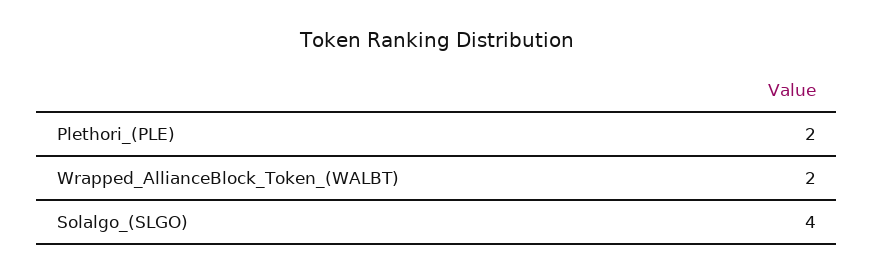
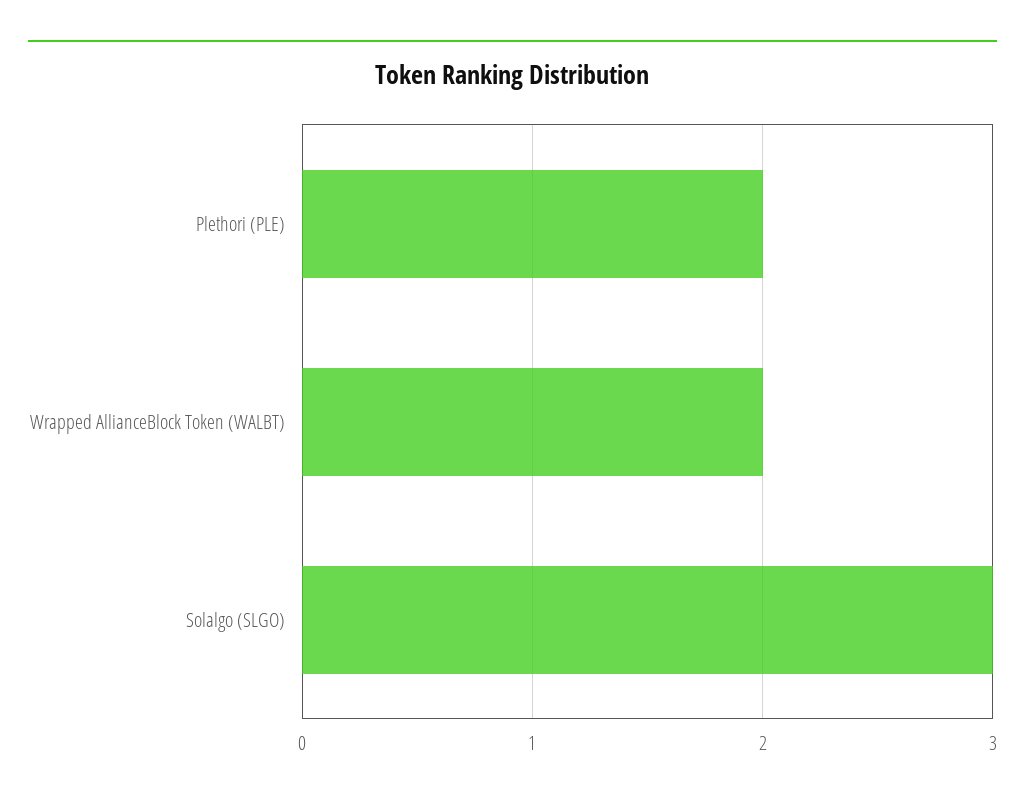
  {
    "Plethori_(PLE)": 2,
    "Wrapped_AllianceBlock_Token_(WALBT)": 2,
-   "Solalgo_(SLGO)": 4
+   "Solalgo_(SLGO)": 3
  }

